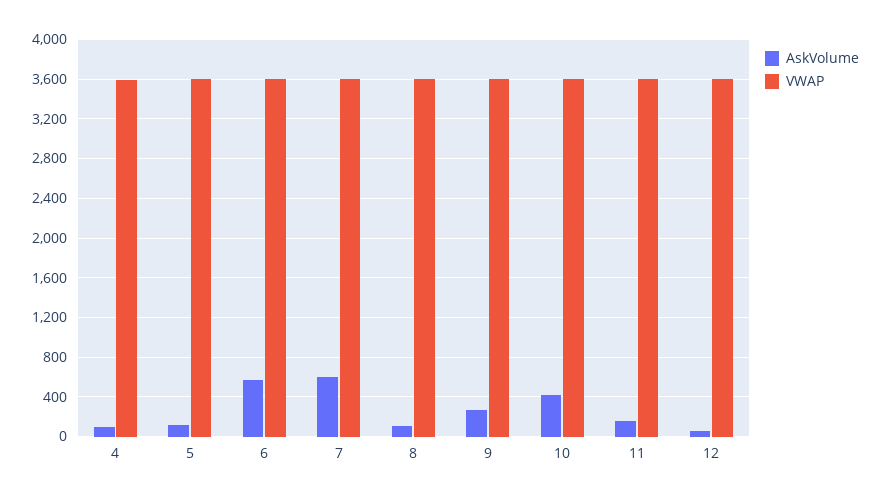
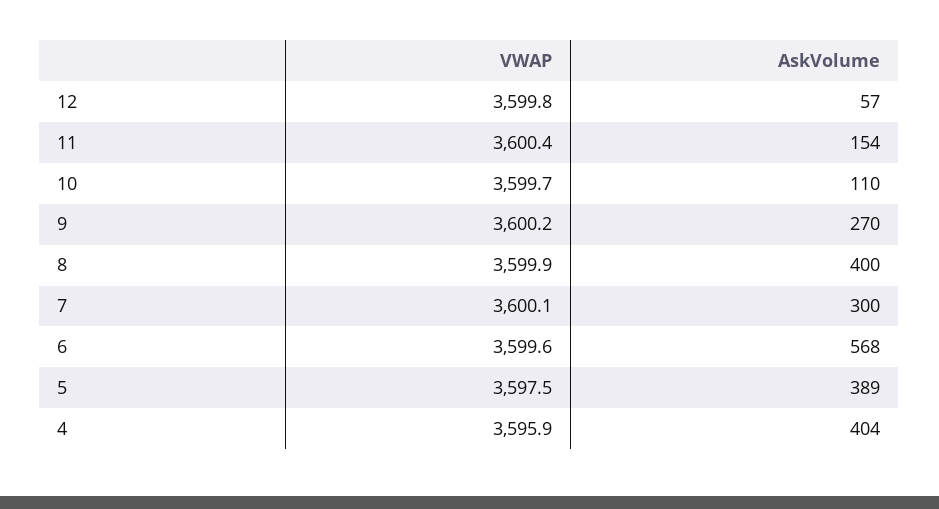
  {
    "AskVolume": {
-     "4": 100,
+     "4": 404,
-     "5": 100,
+     "5": 389,
      "6": 568,
-     "7": 600,
+     "7": 300,
-     "8": 100,
+     "8": 400,
      "9": 270,
-     "10": 400,
+     "10": 110,
      "11": 154,
      "12": 57
    },
    "VWAP": {
      "4": 3595.9,
      "5": 3597.5,
      "6": 3599.6,
      "7": 3600.1,
      "8": 3599.9,
      "9": 3600.2,
      "10": 3599.7,
      "11": 3600.4,
      "12": 3599.8
    }
  }

